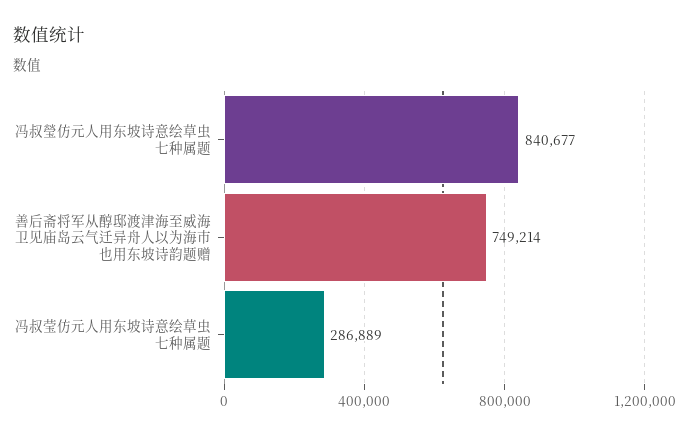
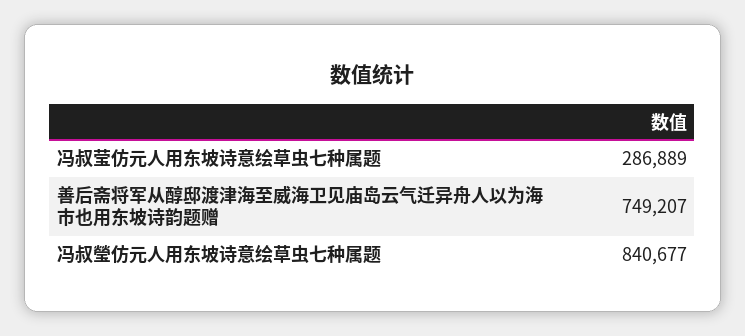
  {
    "冯叔瑩仿元人用东坡诗意绘草虫七种属题": 840677,
-   "善后斋将军从醇邸渡津海至威海卫见庙岛云气迁异舟人以为海市也用东坡诗韵题赠": 749214,
+   "善后斋将军从醇邸渡津海至威海卫见庙岛云气迁异舟人以为海市也用东坡诗韵题赠": 749207,
    "冯叔莹仿元人用东坡诗意绘草虫七种属题": 286889
  }

